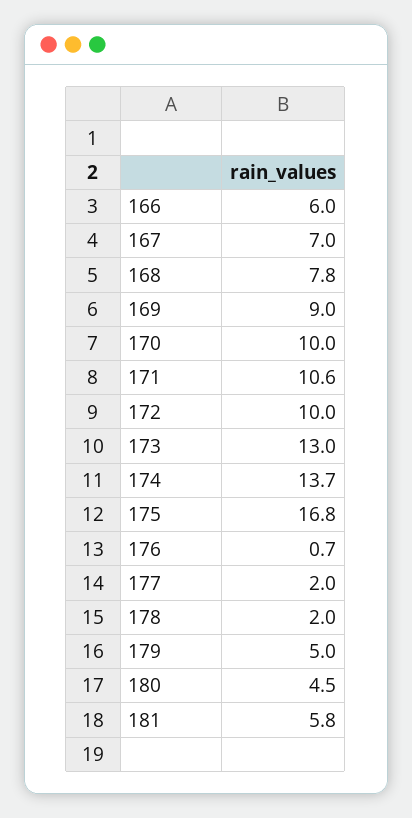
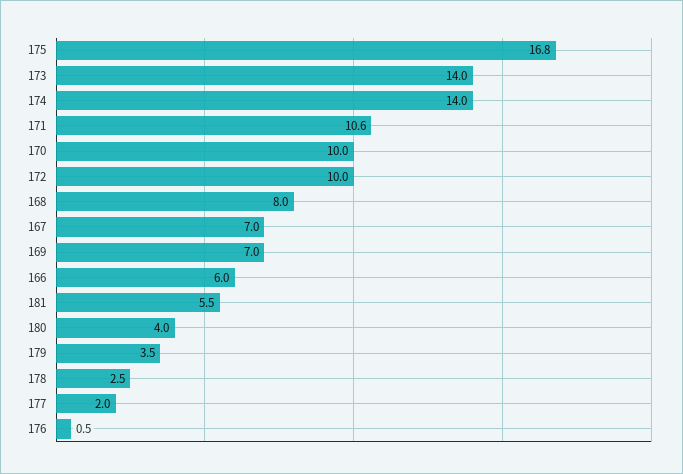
  {
    "166": 6,
    "167": 7,
-   "168": 7.8,
+   "168": 8,
-   "169": 9,
+   "169": 7,
    "170": 10,
    "171": 10.6,
    "172": 10,
-   "173": 13,
+   "173": 14,
-   "174": 13.7,
+   "174": 14,
    "175": 16.8,
-   "176": 0.7,
+   "176": 0.5,
    "177": 2,
-   "178": 2,
+   "178": 2.5,
-   "179": 5,
+   "179": 3.5,
-   "180": 4.5,
+   "180": 4,
-   "181": 5.8
+   "181": 5.5
  }

